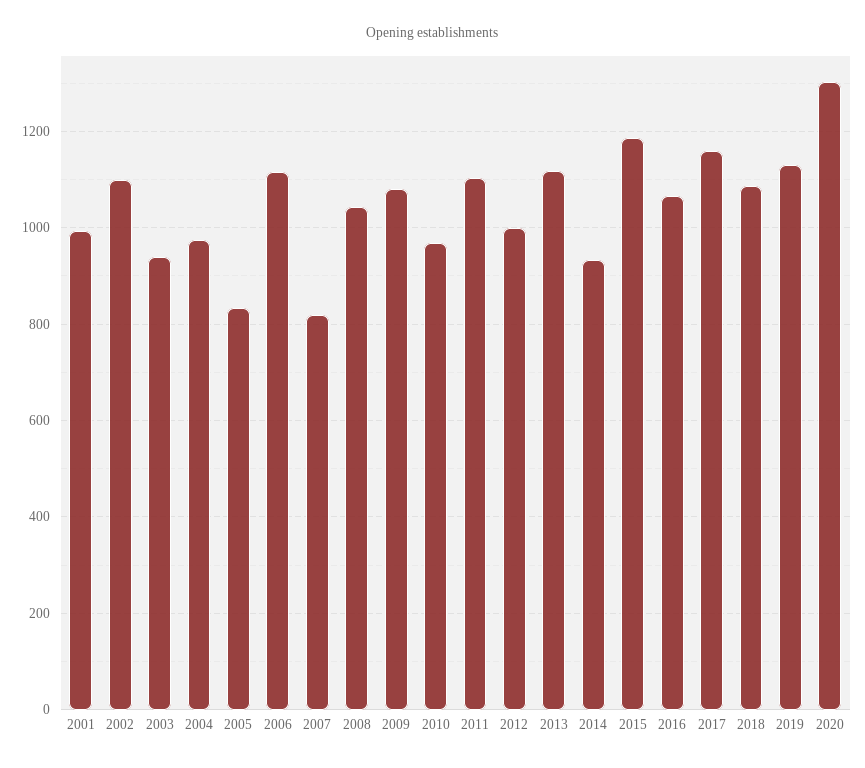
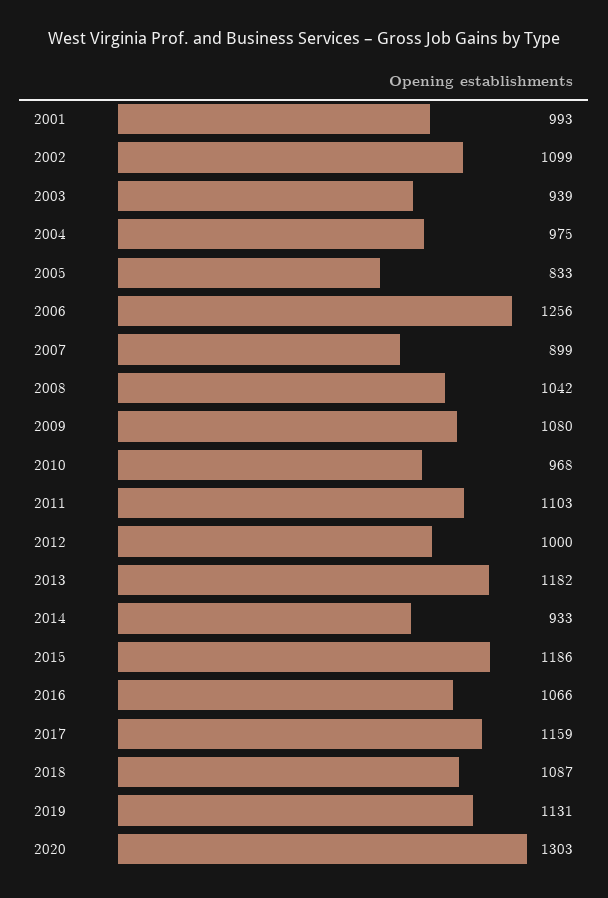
  {
    "2001": 993,
    "2002": 1099,
    "2003": 939,
    "2004": 975,
    "2005": 833,
-   "2006": 1120,
+   "2006": 1256,
-   "2007": 820,
+   "2007": 899,
    "2008": 1042,
    "2009": 1080,
    "2010": 968,
    "2011": 1103,
    "2012": 1000,
-   "2013": 1120,
+   "2013": 1182,
    "2014": 933,
    "2015": 1186,
    "2016": 1066,
    "2017": 1159,
    "2018": 1087,
    "2019": 1131,
    "2020": 1303
  }

